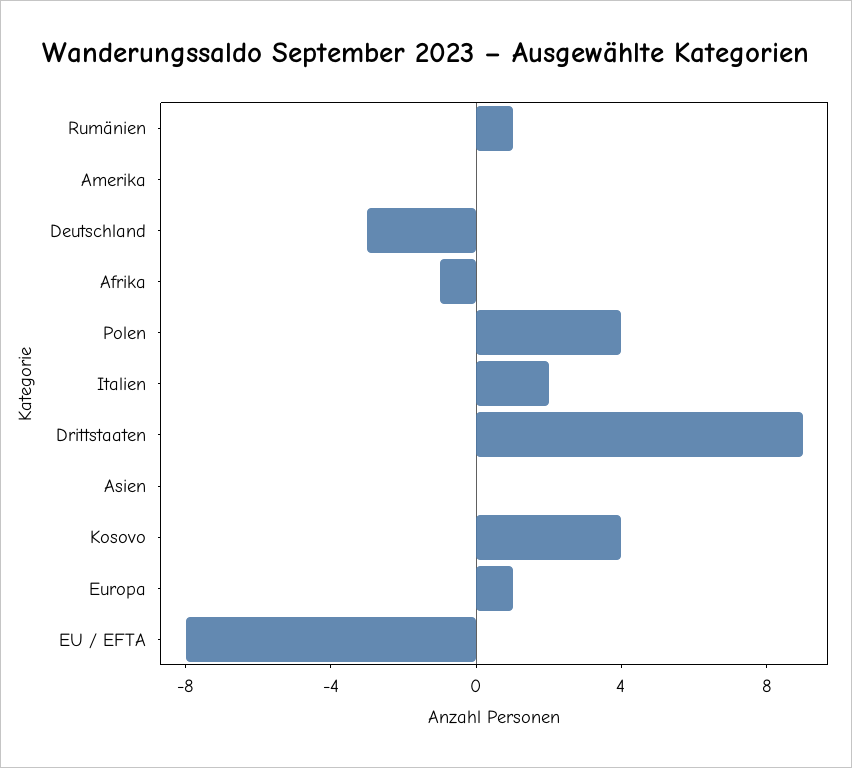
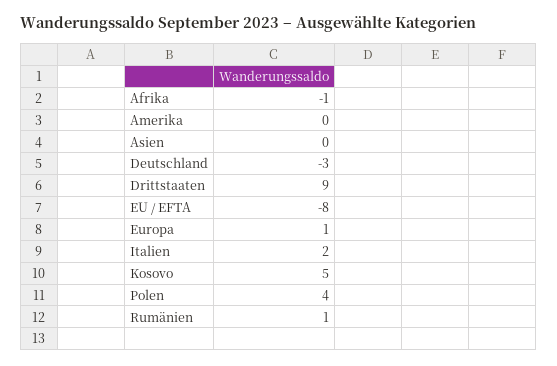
  {
    "Rumänien": 1,
    "Amerika": 0,
    "Deutschland": -3,
    "Afrika": -1,
    "Polen": 4,
    "Italien": 2,
    "Drittstaaten": 9,
    "Asien": 0,
-   "Kosovo": 4,
+   "Kosovo": 5,
    "Europa": 1,
    "EU / EFTA": -8
  }

